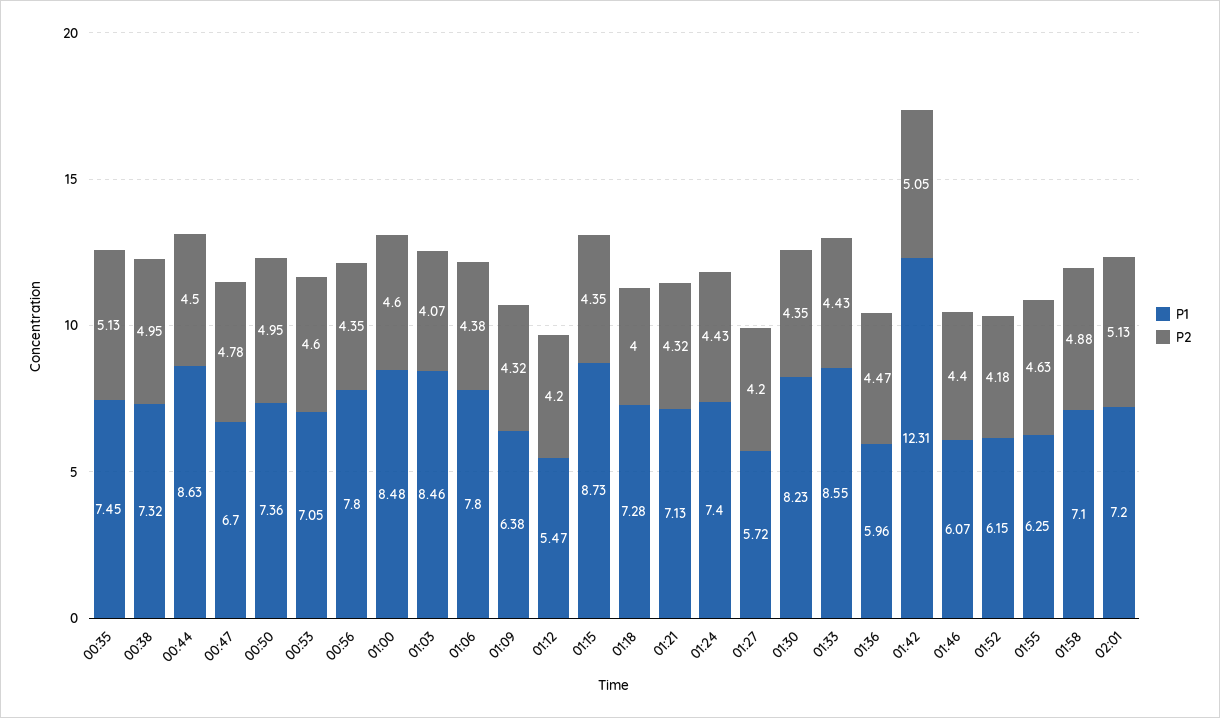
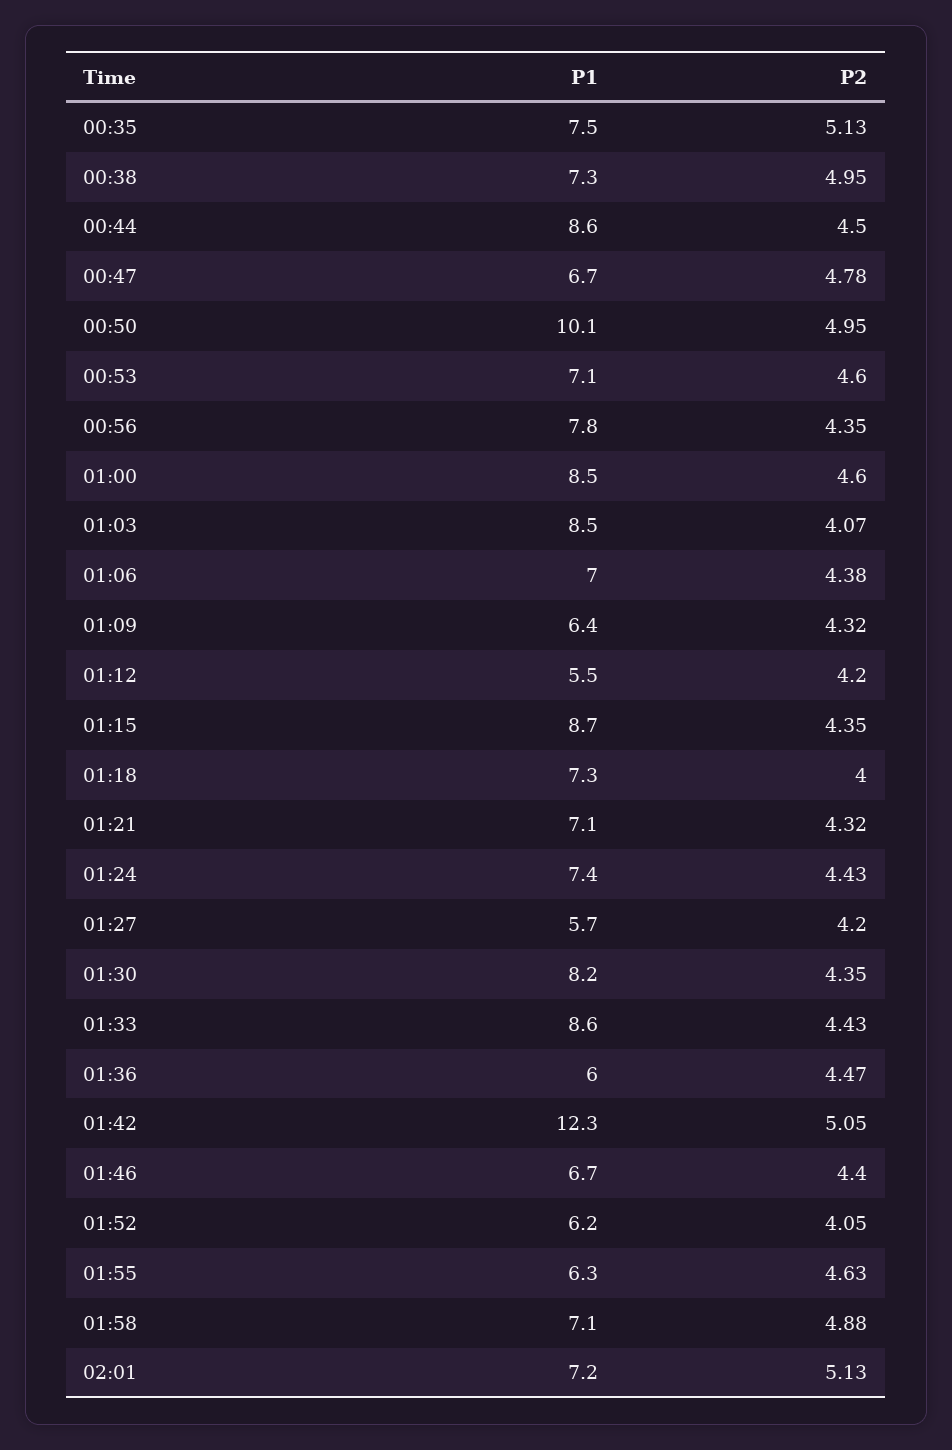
  {
    "P1": {
      "00:35": 7.45,
      "00:38": 7.32,
      "00:44": 8.63,
      "00:47": 6.7,
-     "00:50": 7.36,
+     "00:50": 10.1,
      "00:53": 7.05,
      "00:56": 7.8,
      "01:00": 8.48,
      "01:03": 8.46,
-     "01:06": 7.8,
+     "01:06": 7,
      "01:09": 6.38,
      "01:12": 5.47,
      "01:15": 8.73,
      "01:18": 7.28,
      "01:21": 7.13,
      "01:24": 7.4,
      "01:27": 5.72,
      "01:30": 8.23,
      "01:33": 8.55,
      "01:36": 5.96,
      "01:42": 12.31,
-     "01:46": 6.07,
+     "01:46": 6.7,
      "01:52": 6.15,
      "01:55": 6.25,
      "01:58": 7.1,
      "02:01": 7.2
    },
    "P2": {
      "00:35": 5.13,
      "00:38": 4.95,
      "00:44": 4.5,
      "00:47": 4.78,
      "00:50": 4.95,
      "00:53": 4.6,
      "00:56": 4.35,
      "01:00": 4.6,
      "01:03": 4.07,
      "01:06": 4.38,
      "01:09": 4.32,
      "01:12": 4.2,
      "01:15": 4.35,
      "01:18": 4,
      "01:21": 4.32,
      "01:24": 4.43,
      "01:27": 4.2,
      "01:30": 4.35,
      "01:33": 4.43,
      "01:36": 4.47,
      "01:42": 5.05,
      "01:46": 4.4,
-     "01:52": 4.18,
+     "01:52": 4.05,
      "01:55": 4.63,
      "01:58": 4.88,
      "02:01": 5.13
    }
  }

